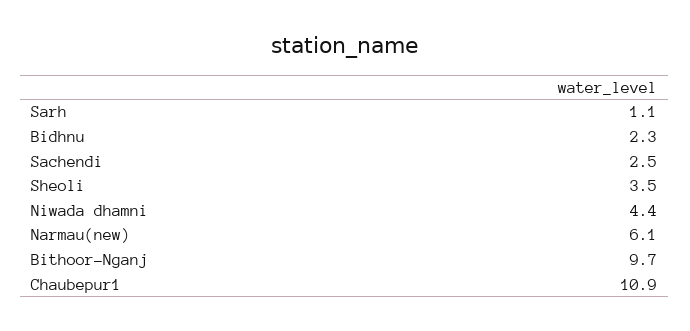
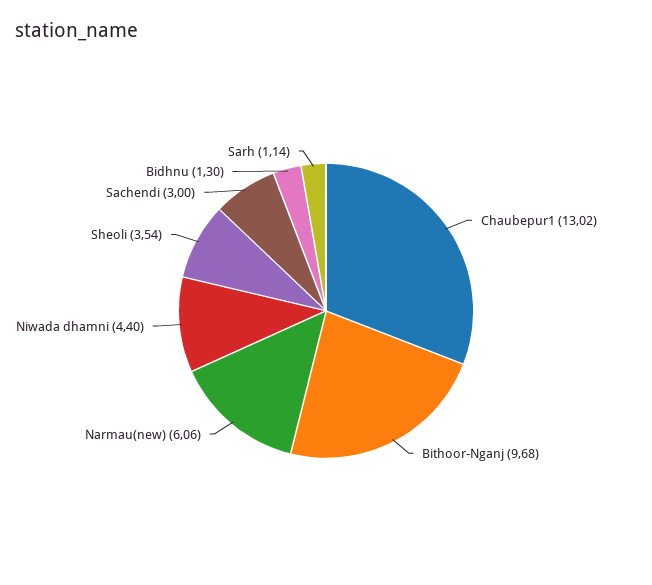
  {
    "Sarh": 1.14,
-   "Bidhnu": 2.3,
+   "Bidhnu": 1.3,
-   "Sachendi": 2.5,
+   "Sachendi": 3,
    "Sheoli": 3.54,
    "Niwada dhamni": 4.4,
    "Narmau(new)": 6.06,
    "Bithoor-Nganj": 9.68,
-   "Chaubepur1": 10.9
+   "Chaubepur1": 13.02
  }

